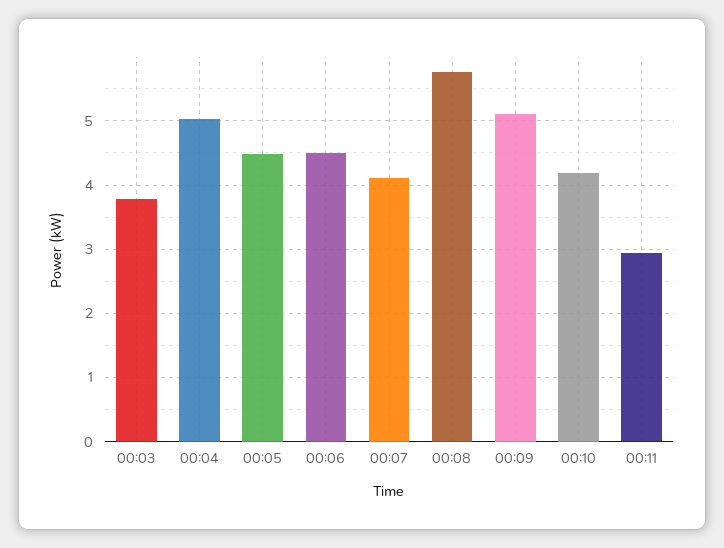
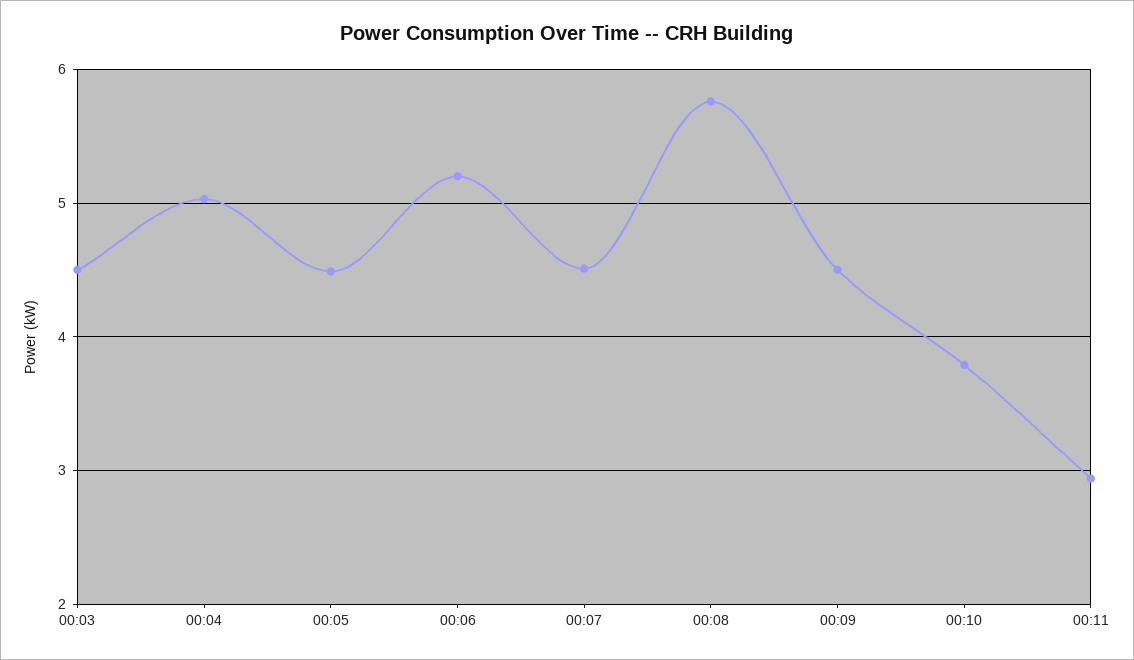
  {
-   "00:03": 3.8,
+   "00:03": 4.5,
    "00:04": 5,
    "00:05": 4.5,
-   "00:06": 4.5,
+   "00:06": 5.2,
-   "00:07": 4.1,
+   "00:07": 4.5,
    "00:08": 5.8,
-   "00:09": 5.1,
+   "00:09": 4.5,
-   "00:10": 4.2,
+   "00:10": 3.8,
    "00:11": 2.9
  }

